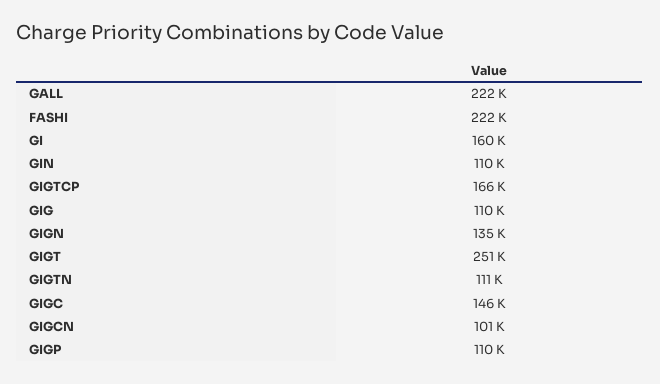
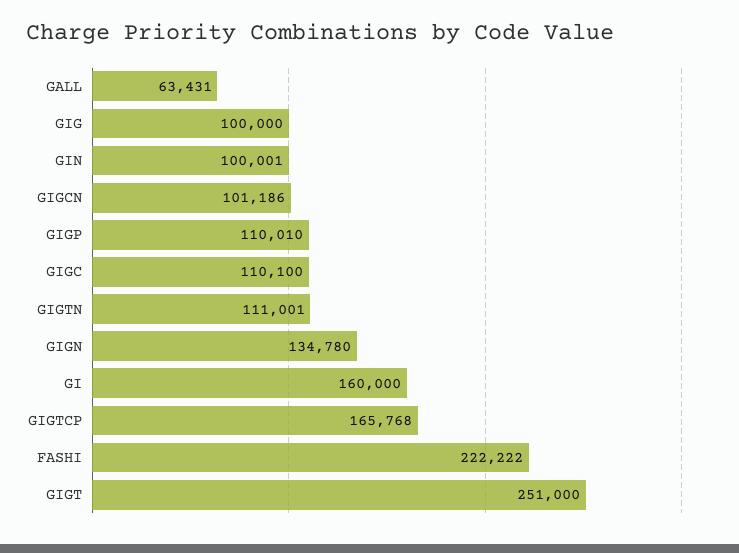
  {
-   "GALL": 222000,
+   "GALL": 63431,
    "FASHI": 222222,
    "GI": 160000,
-   "GIN": 110000,
+   "GIN": 100001,
    "GIGTCP": 165768,
-   "GIG": 110000,
+   "GIG": 100000,
    "GIGN": 134780,
    "GIGT": 251000,
    "GIGTN": 111001,
-   "GIGC": 146000,
+   "GIGC": 110100,
    "GIGCN": 101186,
    "GIGP": 110010
  }

